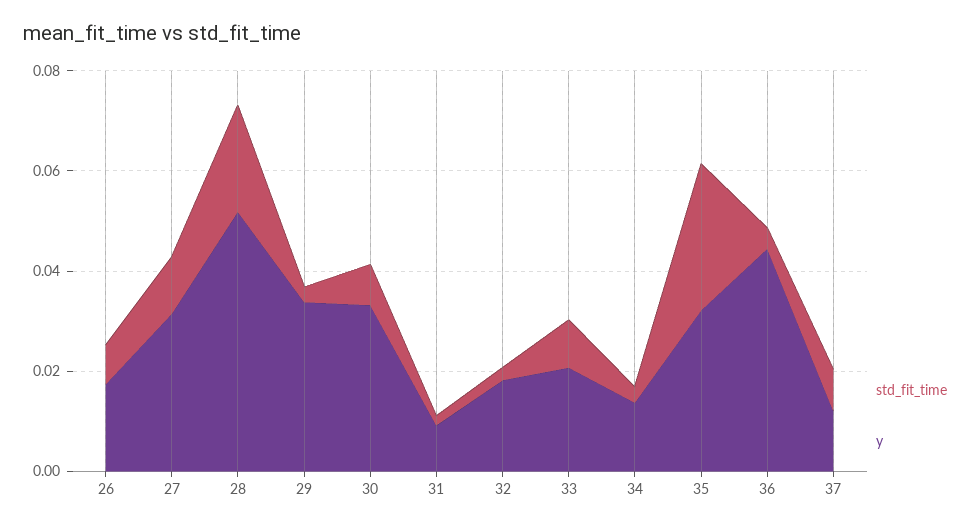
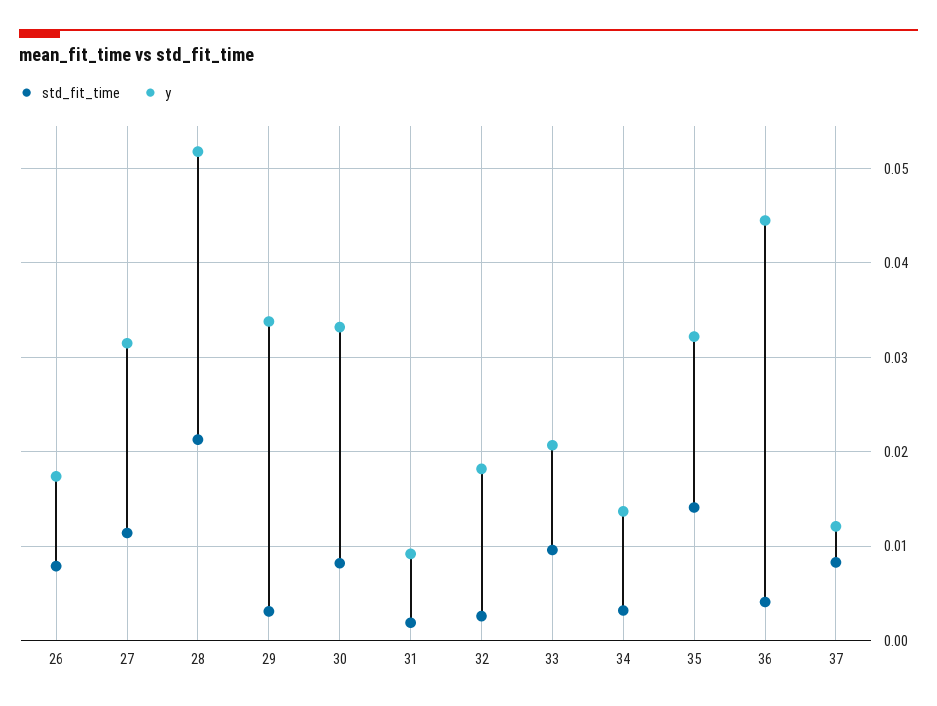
  {
    "std_fit_time": {
      "26": 0.008,
      "27": 0.011,
      "28": 0.021,
      "29": 0.003,
      "30": 0.008,
      "31": 0.002,
      "32": 0.003,
      "33": 0.01,
      "34": 0.003,
-     "35": 0.03,
+     "35": 0.014,
      "36": 0.004,
      "37": 0.008
    },
    "y": {
      "26": 0.017,
      "27": 0.032,
      "28": 0.052,
      "29": 0.034,
      "30": 0.033,
      "31": 0.009,
      "32": 0.018,
      "33": 0.021,
      "34": 0.014,
      "35": 0.032,
      "36": 0.045,
      "37": 0.012
    }
  }

